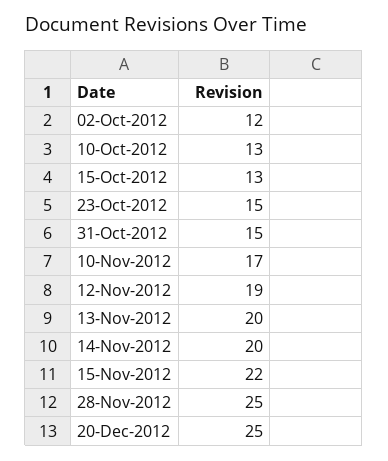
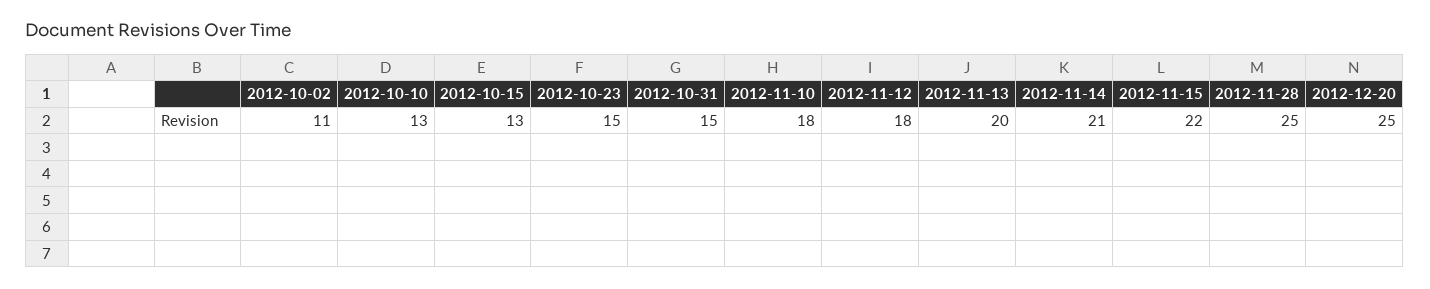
  {
-   "02-Oct-2012": 12,
+   "02-Oct-2012": 11,
    "10-Oct-2012": 13,
    "15-Oct-2012": 13,
    "23-Oct-2012": 15,
    "31-Oct-2012": 15,
-   "10-Nov-2012": 17,
+   "10-Nov-2012": 18,
-   "12-Nov-2012": 19,
+   "12-Nov-2012": 18,
    "13-Nov-2012": 20,
-   "14-Nov-2012": 20,
+   "14-Nov-2012": 21,
    "15-Nov-2012": 22,
    "28-Nov-2012": 25,
    "20-Dec-2012": 25
  }

